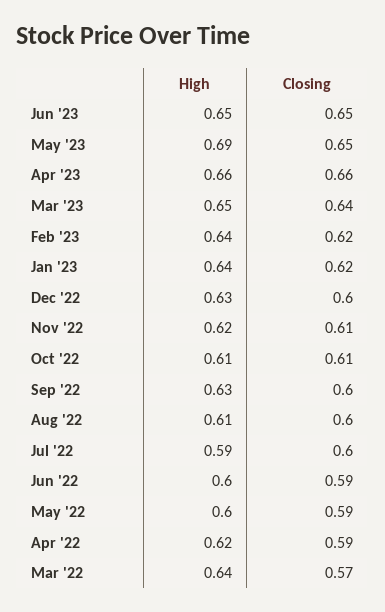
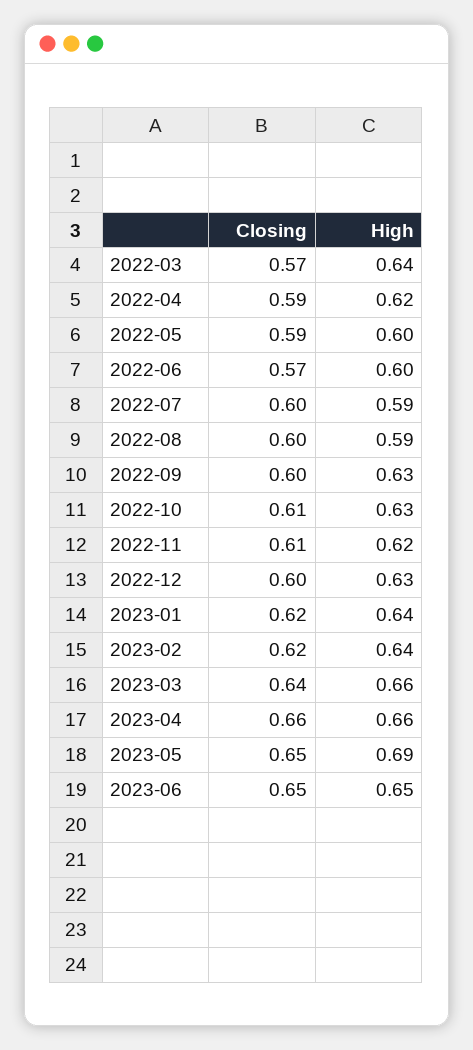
  {
    "High": {
      "Jun '23": 0.65,
      "May '23": 0.69,
      "Apr '23": 0.66,
-     "Mar '23": 0.65,
+     "Mar '23": 0.66,
      "Feb '23": 0.64,
      "Jan '23": 0.64,
      "Dec '22": 0.63,
      "Nov '22": 0.62,
-     "Oct '22": 0.61,
+     "Oct '22": 0.63,
      "Sep '22": 0.63,
-     "Aug '22": 0.61,
+     "Aug '22": 0.59,
      "Jul '22": 0.59,
      "Jun '22": 0.6,
      "May '22": 0.6,
      "Apr '22": 0.62,
      "Mar '22": 0.64
    },
    "Closing": {
      "Jun '23": 0.65,
      "May '23": 0.65,
      "Apr '23": 0.66,
      "Mar '23": 0.64,
      "Feb '23": 0.62,
      "Jan '23": 0.62,
      "Dec '22": 0.6,
      "Nov '22": 0.61,
      "Oct '22": 0.61,
      "Sep '22": 0.6,
      "Aug '22": 0.6,
      "Jul '22": 0.6,
-     "Jun '22": 0.59,
+     "Jun '22": 0.57,
      "May '22": 0.59,
      "Apr '22": 0.59,
      "Mar '22": 0.57
    }
  }

